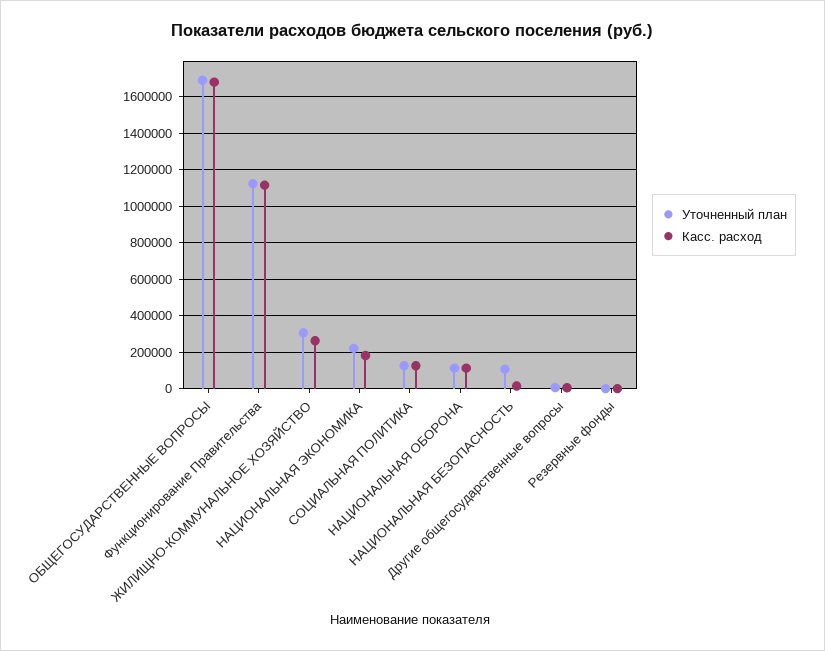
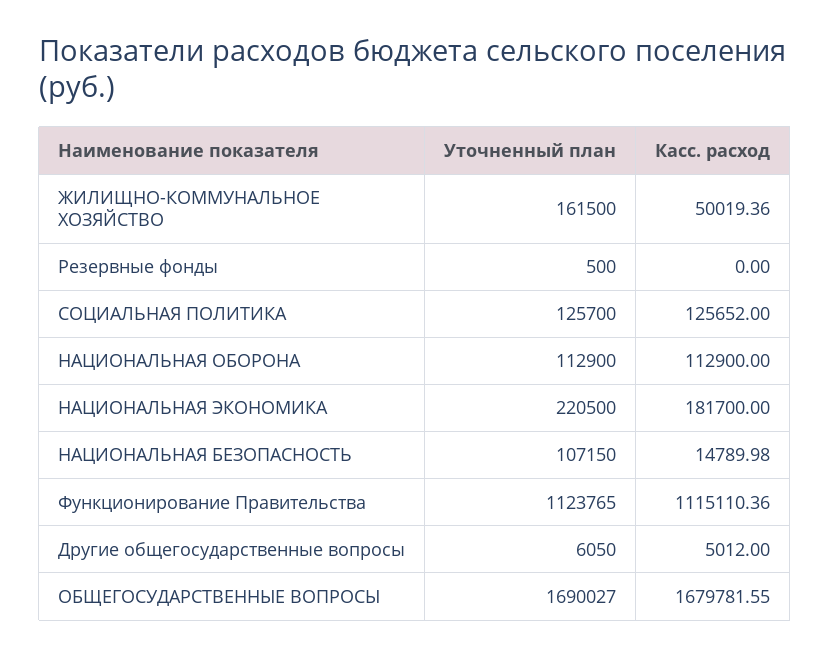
  {
    "Уточненный план": {
      "ОБЩЕГОСУДАРСТВЕННЫЕ ВОПРОСЫ": 1690027,
      "Функционирование Правительства": 1123765,
-     "ЖИЛИЩНО-КОММУНАЛЬНОЕ ХОЗЯЙСТВО": 300000,
+     "ЖИЛИЩНО-КОММУНАЛЬНОЕ ХОЗЯЙСТВО": 161500,
      "НАЦИОНАЛЬНАЯ ЭКОНОМИКА": 220500,
      "СОЦИАЛЬНАЯ ПОЛИТИКА": 125700,
      "НАЦИОНАЛЬНАЯ ОБОРОНА": 112900,
      "НАЦИОНАЛЬНАЯ БЕЗОПАСНОСТЬ": 107150,
      "Другие общегосударственные вопросы": 6050,
      "Резервные фонды": 500
    },
    "Касс. расход": {
      "ОБЩЕГОСУДАРСТВЕННЫЕ ВОПРОСЫ": 1679781.55,
      "Функционирование Правительства": 1115110.36,
-     "ЖИЛИЩНО-КОММУНАЛЬНОЕ ХОЗЯЙСТВО": 250000,
+     "ЖИЛИЩНО-КОММУНАЛЬНОЕ ХОЗЯЙСТВО": 50019.36,
      "НАЦИОНАЛЬНАЯ ЭКОНОМИКА": 181700,
      "СОЦИАЛЬНАЯ ПОЛИТИКА": 125652,
      "НАЦИОНАЛЬНАЯ ОБОРОНА": 112900,
      "НАЦИОНАЛЬНАЯ БЕЗОПАСНОСТЬ": 14789.98,
      "Другие общегосударственные вопросы": 5012,
      "Резервные фонды": 0
    }
  }

